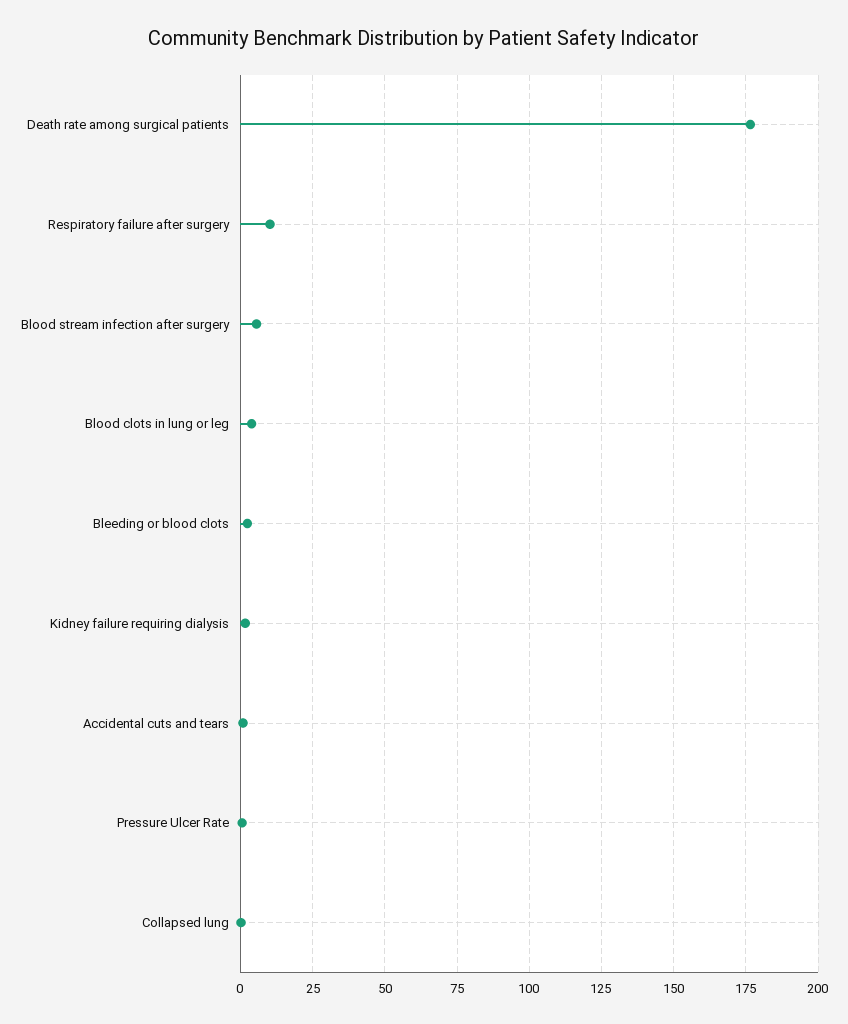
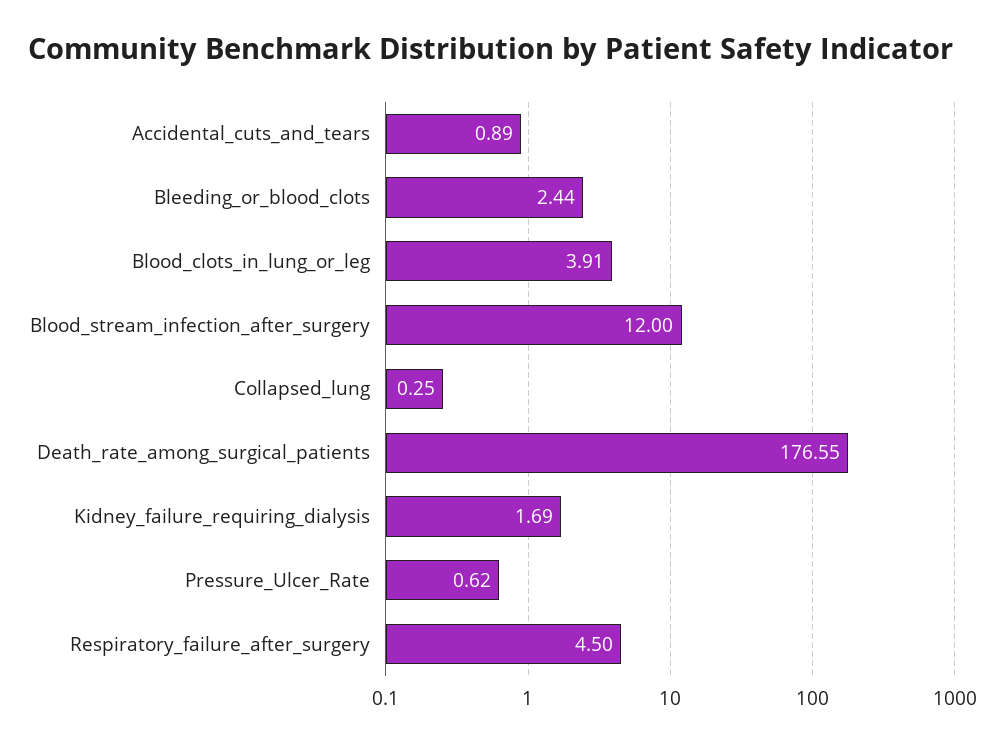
  {
    "Death rate among surgical patients": 176.55,
-   "Respiratory failure after surgery": 10,
+   "Respiratory failure after surgery": 4.5,
-   "Blood stream infection after surgery": 5,
+   "Blood stream infection after surgery": 12,
    "Blood clots in lung or leg": 3.91,
    "Bleeding or blood clots": 2.44,
    "Kidney failure requiring dialysis": 1.69,
    "Accidental cuts and tears": 0.89,
    "Pressure Ulcer Rate": 0.62,
    "Collapsed lung": 0.25
  }

